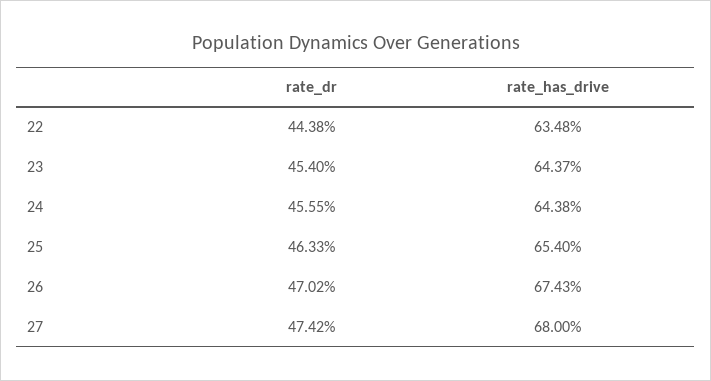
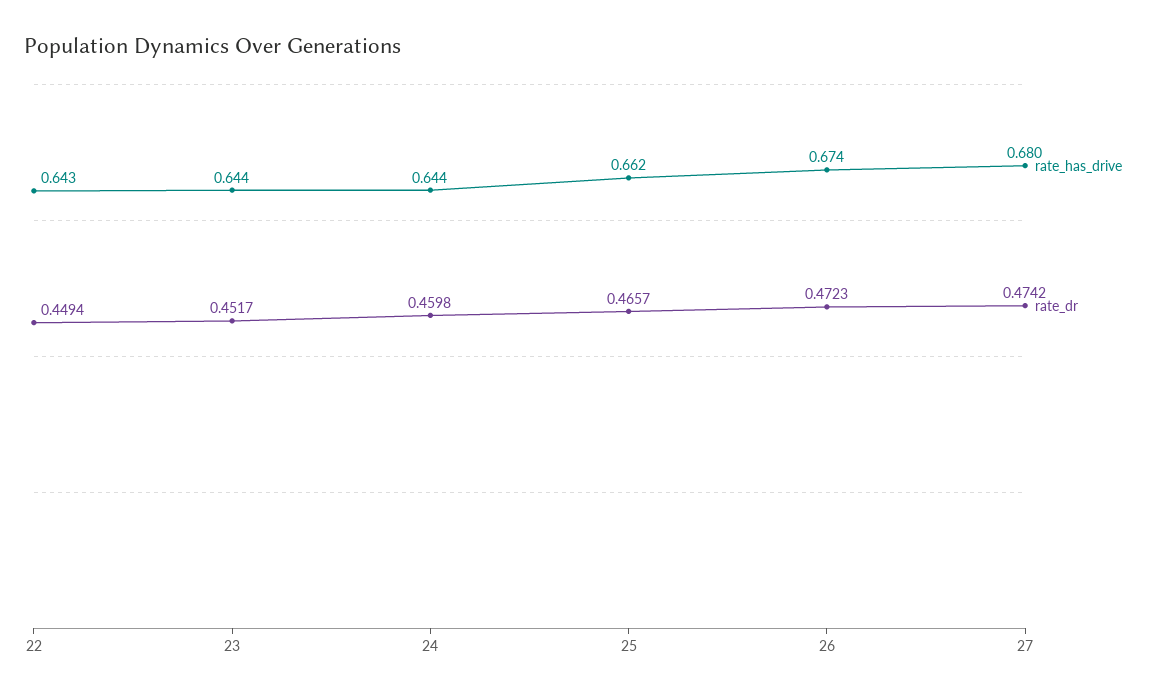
  {
    "rate_dr": {
-     "22": 0.4438,
+     "22": 0.4494,
-     "23": 0.454,
+     "23": 0.4517,
-     "24": 0.4555,
+     "24": 0.4598,
-     "25": 0.4633,
+     "25": 0.4657,
-     "26": 0.4702,
+     "26": 0.4723,
      "27": 0.4742
    },
    "rate_has_drive": {
-     "22": 0.6348,
+     "22": 0.643,
      "23": 0.6437,
      "24": 0.6438,
-     "25": 0.654,
+     "25": 0.662,
      "26": 0.6743,
      "27": 0.68
    }
  }

